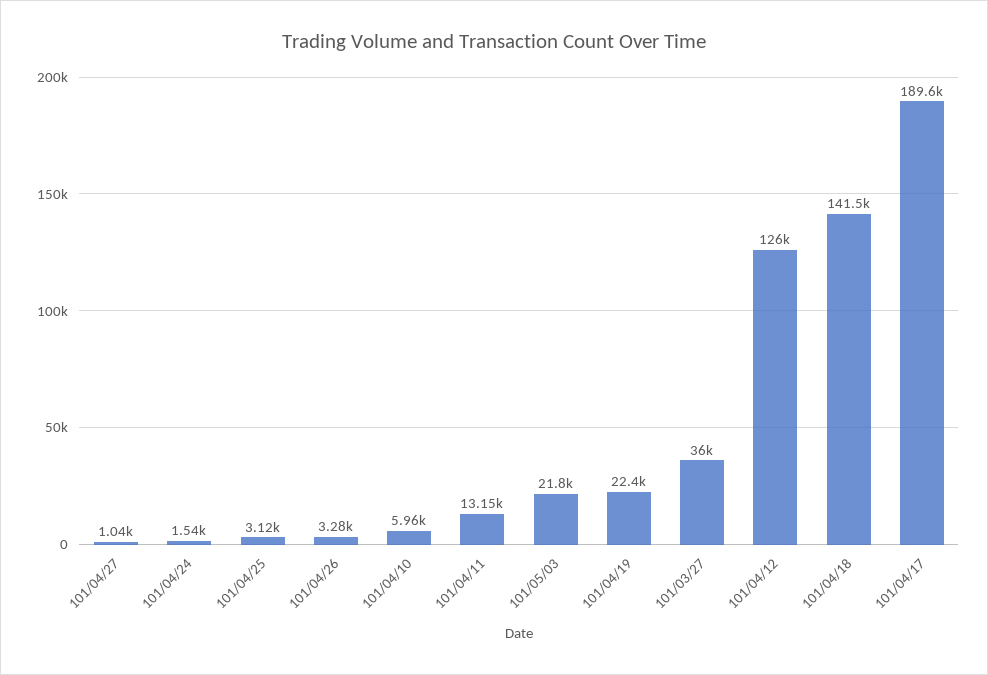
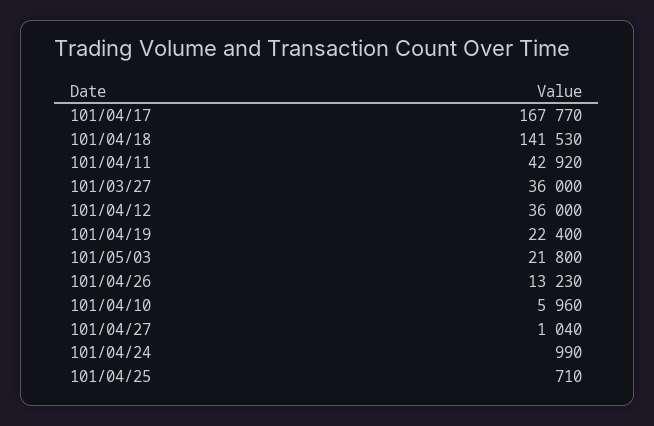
  {
    "101/04/27": 1040,
-   "101/04/24": 1540,
+   "101/04/24": 990,
-   "101/04/25": 3120,
+   "101/04/25": 710,
-   "101/04/26": 3280,
+   "101/04/26": 13230,
    "101/04/10": 5960,
-   "101/04/11": 13150,
+   "101/04/11": 42920,
    "101/05/03": 21800,
    "101/04/19": 22400,
    "101/03/27": 36000,
-   "101/04/12": 126000,
+   "101/04/12": 36000,
    "101/04/18": 141530,
-   "101/04/17": 189600
+   "101/04/17": 167770
  }

